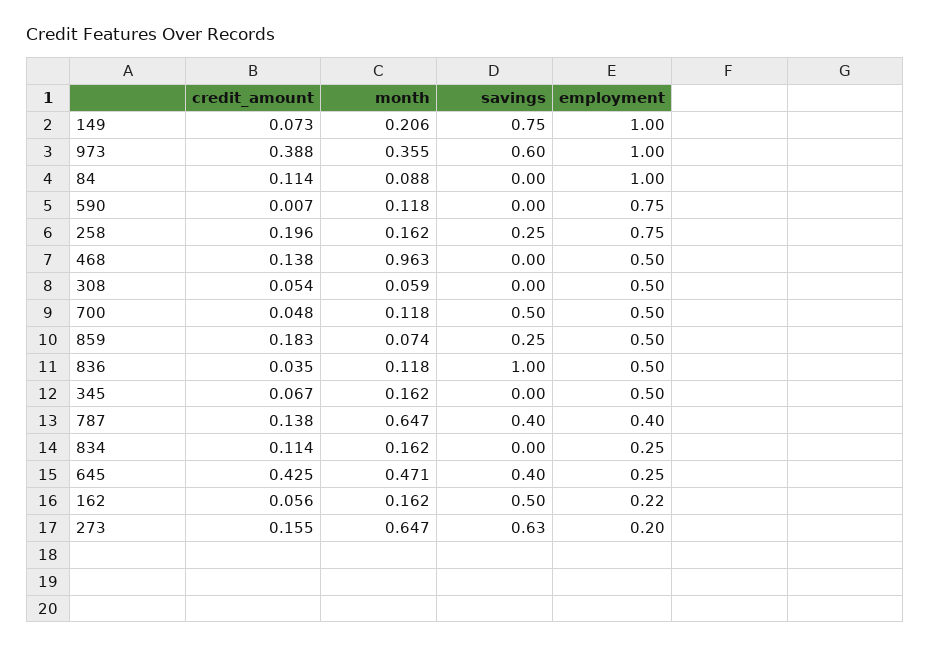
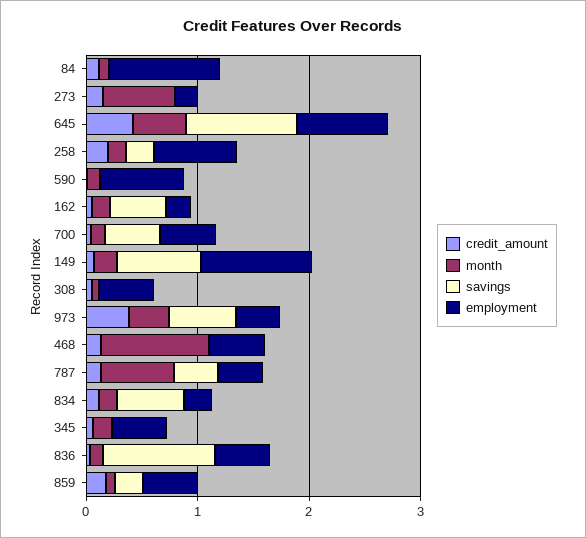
  {
    "credit_amount": {
      "149": 0.073,
      "973": 0.388,
      "84": 0.114,
      "590": 0.007,
      "258": 0.196,
      "468": 0.138,
      "308": 0.054,
      "700": 0.048,
      "859": 0.183,
      "836": 0.035,
      "345": 0.067,
      "787": 0.138,
      "834": 0.114,
      "645": 0.425,
      "162": 0.056,
      "273": 0.155
    },
    "month": {
      "149": 0.206,
      "973": 0.355,
      "84": 0.088,
      "590": 0.118,
      "258": 0.162,
      "468": 0.963,
      "308": 0.059,
      "700": 0.118,
      "859": 0.074,
      "836": 0.118,
      "345": 0.162,
      "787": 0.647,
      "834": 0.162,
      "645": 0.471,
      "162": 0.162,
      "273": 0.647
    },
    "savings": {
      "149": 0.75,
      "973": 0.6,
      "84": 0,
      "590": 0,
      "258": 0.25,
      "468": 0,
      "308": 0,
      "700": 0.5,
      "859": 0.25,
      "836": 1,
      "345": 0,
      "787": 0.4,
-     "834": 0,
+     "834": 0.6,
-     "645": 0.4,
+     "645": 1,
      "162": 0.5,
-     "273": 0.63
+     "273": 0
    },
    "employment": {
      "149": 1,
-     "973": 1,
+     "973": 0.4,
      "84": 1,
      "590": 0.75,
      "258": 0.75,
      "468": 0.5,
      "308": 0.5,
      "700": 0.5,
      "859": 0.5,
      "836": 0.5,
      "345": 0.5,
      "787": 0.4,
      "834": 0.25,
-     "645": 0.25,
+     "645": 0.8,
      "162": 0.22,
      "273": 0.2
    }
  }

